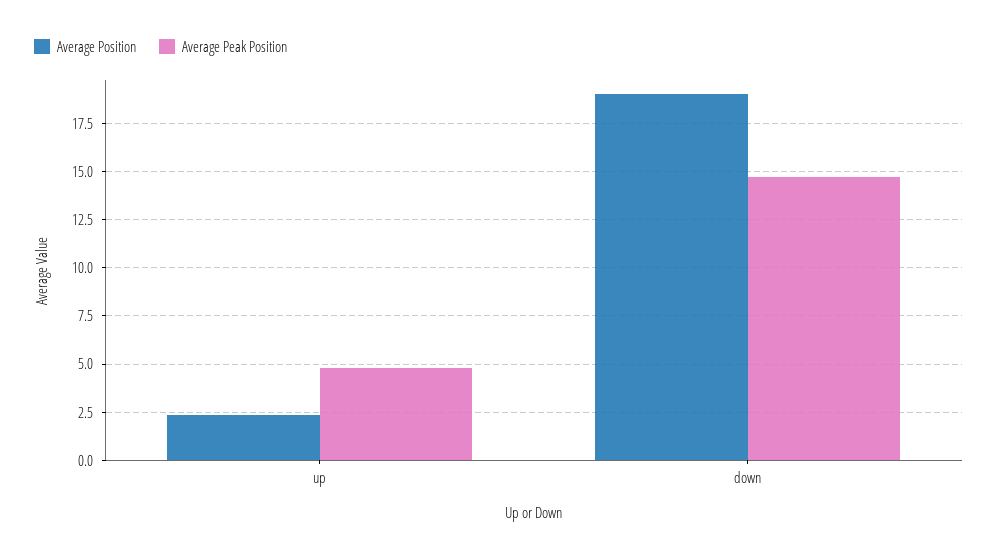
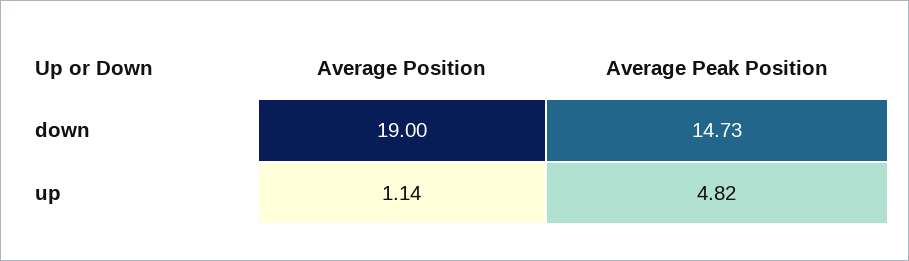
  {
    "Average Position": {
-     "up": 2.5,
+     "up": 1.14,
      "down": 19
    },
    "Average Peak Position": {
      "up": 4.82,
      "down": 14.73
    }
  }

